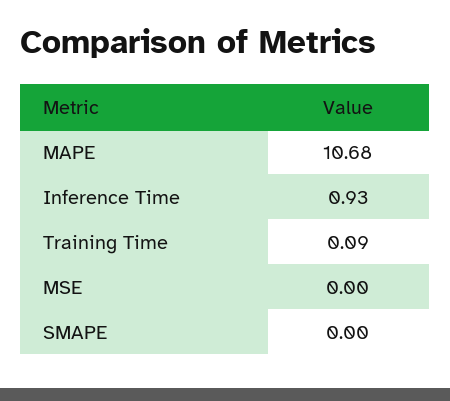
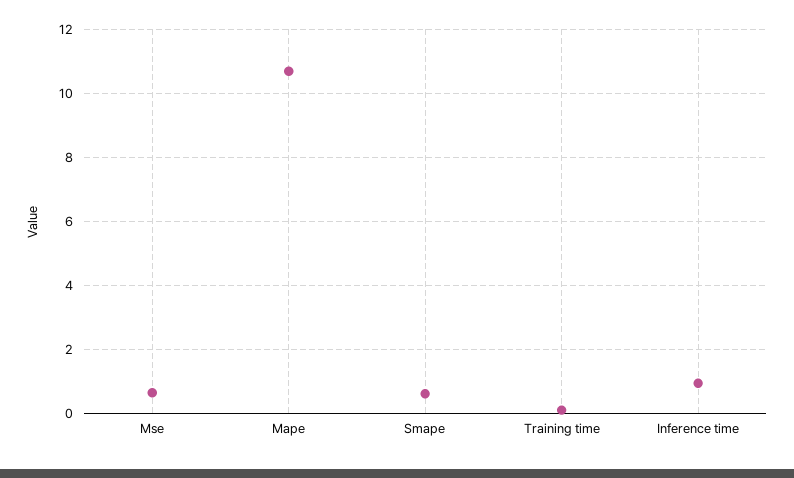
  {
    "MAPE": 10.68,
    "Inference Time": 0.93,
    "Training Time": 0.09,
-   "MSE": 0,
+   "MSE": 0.6,
-   "SMAPE": 0
+   "SMAPE": 0.6
  }

